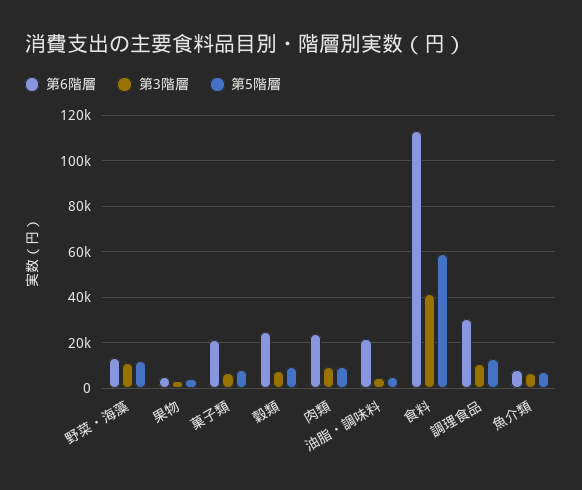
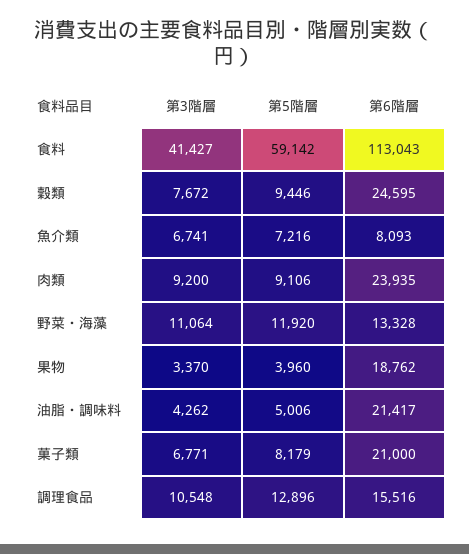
  {
    "第6階層": {
      "野菜・海藻": 13328,
-     "果物": 5000,
+     "果物": 18762,
      "菓子類": 21000,
      "穀類": 24595,
      "肉類": 23935,
      "油脂・調味料": 21417,
      "食料": 113043,
-     "調理食品": 30000,
+     "調理食品": 15516,
      "魚介類": 8093
    },
    "第3階層": {
      "野菜・海藻": 11064,
      "果物": 3370,
      "菓子類": 6771,
      "穀類": 7672,
      "肉類": 9200,
      "油脂・調味料": 4262,
      "食料": 41427,
      "調理食品": 10548,
      "魚介類": 6741
    },
    "第5階層": {
      "野菜・海藻": 11920,
      "果物": 3960,
      "菓子類": 8179,
      "穀類": 9446,
      "肉類": 9106,
      "油脂・調味料": 5006,
      "食料": 59142,
      "調理食品": 12896,
      "魚介類": 7216
    }
  }

